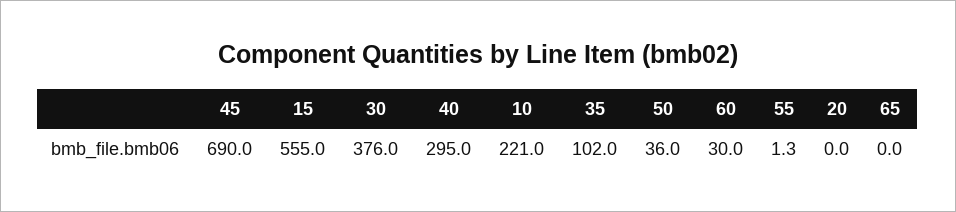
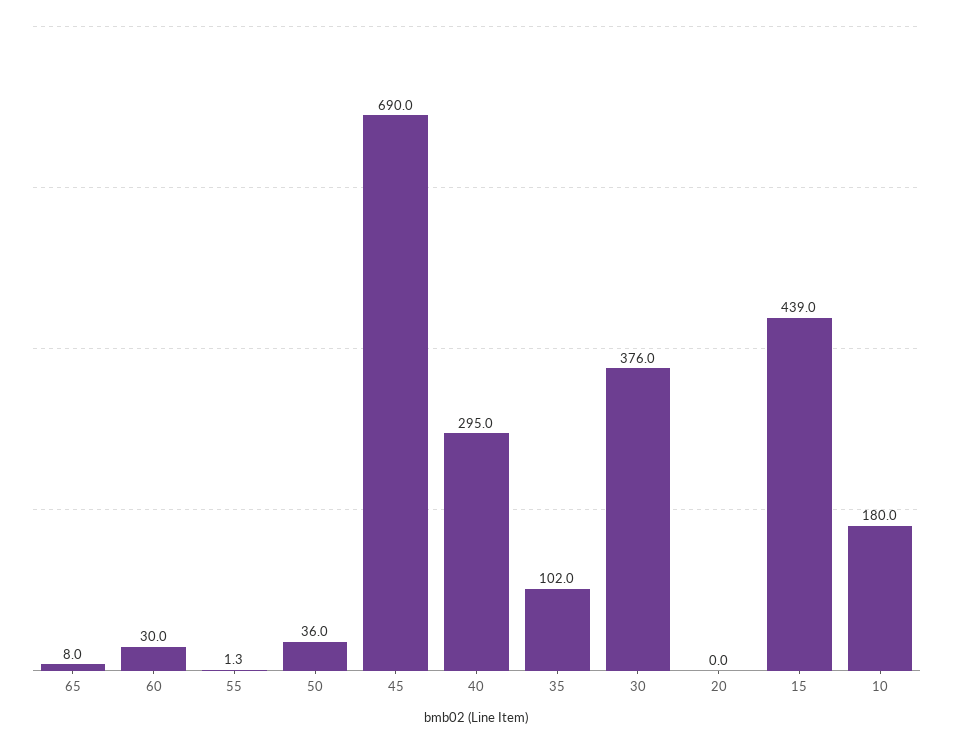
  {
    "45": 690,
-   "15": 555,
+   "15": 439,
    "30": 376,
    "40": 295,
-   "10": 221,
+   "10": 180,
    "35": 102,
    "50": 36,
    "60": 30,
    "55": 1.3,
    "20": 0,
-   "65": 0
+   "65": 8
  }

